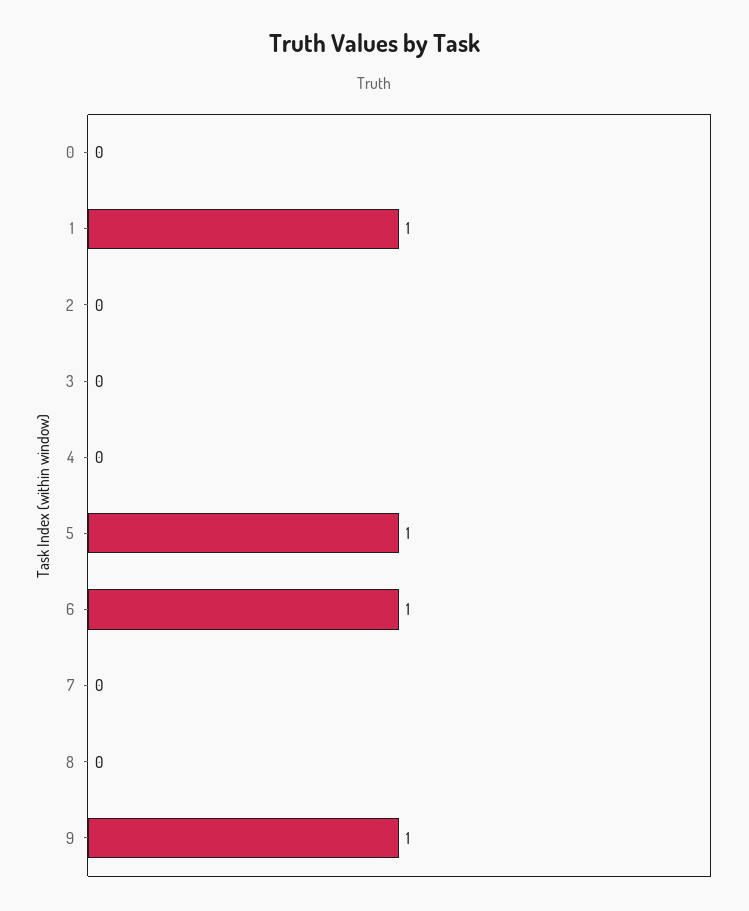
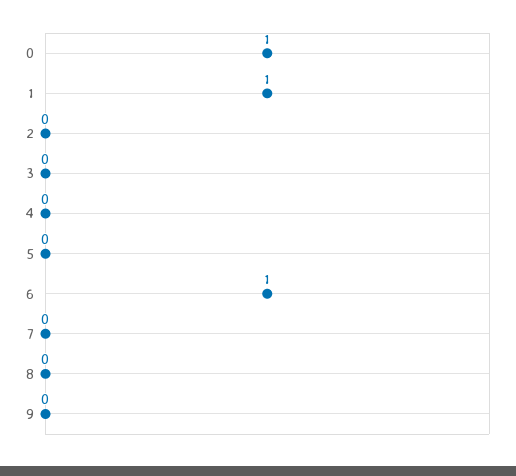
  {
-   "0": 0,
+   "0": 1,
    "1": 1,
    "2": 0,
    "3": 0,
    "4": 0,
-   "5": 1,
+   "5": 0,
    "6": 1,
    "7": 0,
    "8": 0,
-   "9": 1
+   "9": 0
  }

